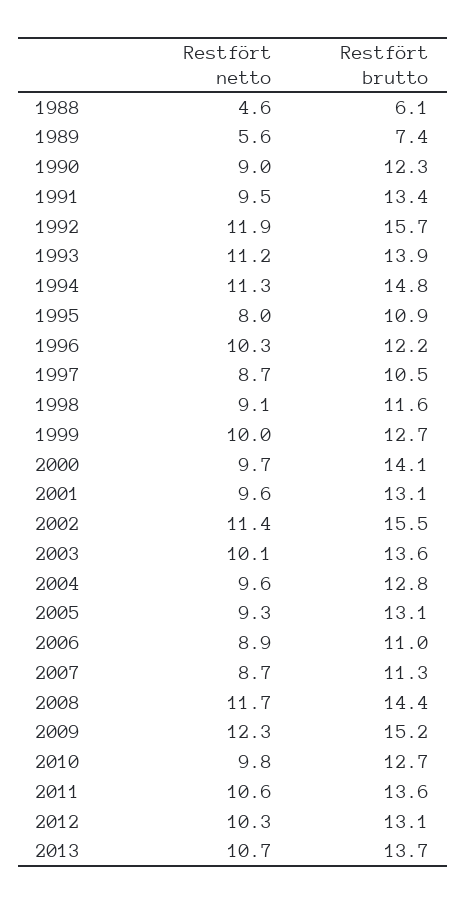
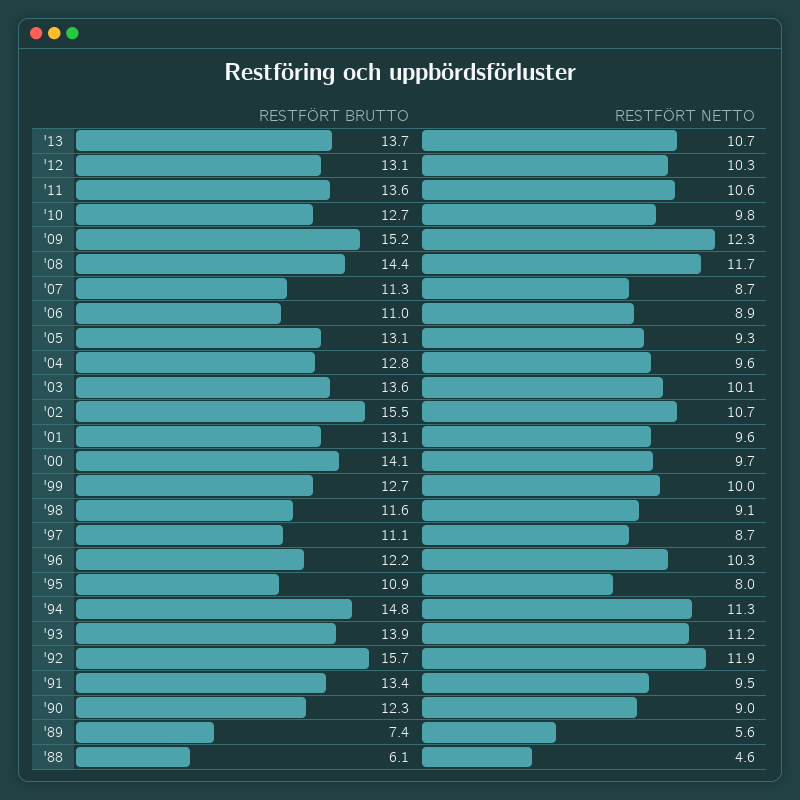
  {
    "Restfört netto": {
      "1988": 4.6,
      "1989": 5.6,
      "1990": 9,
      "1991": 9.5,
      "1992": 11.9,
      "1993": 11.2,
      "1994": 11.3,
      "1995": 8,
      "1996": 10.3,
      "1997": 8.7,
      "1998": 9.1,
      "1999": 10,
      "2000": 9.7,
      "2001": 9.6,
-     "2002": 11.4,
+     "2002": 10.7,
      "2003": 10.1,
      "2004": 9.6,
      "2005": 9.3,
      "2006": 8.9,
      "2007": 8.7,
      "2008": 11.7,
      "2009": 12.3,
      "2010": 9.8,
      "2011": 10.6,
      "2012": 10.3,
      "2013": 10.7
    },
    "Restfört brutto": {
      "1988": 6.1,
      "1989": 7.4,
      "1990": 12.3,
      "1991": 13.4,
      "1992": 15.7,
      "1993": 13.9,
      "1994": 14.8,
      "1995": 10.9,
      "1996": 12.2,
-     "1997": 10.5,
+     "1997": 11.1,
      "1998": 11.6,
      "1999": 12.7,
      "2000": 14.1,
      "2001": 13.1,
      "2002": 15.5,
      "2003": 13.6,
      "2004": 12.8,
      "2005": 13.1,
      "2006": 11,
      "2007": 11.3,
      "2008": 14.4,
      "2009": 15.2,
      "2010": 12.7,
      "2011": 13.6,
      "2012": 13.1,
      "2013": 13.7
    }
  }

